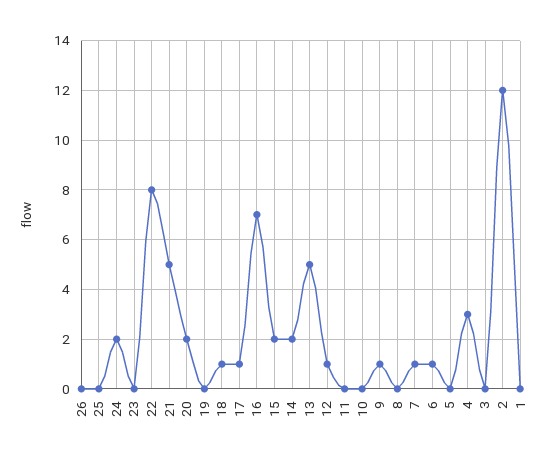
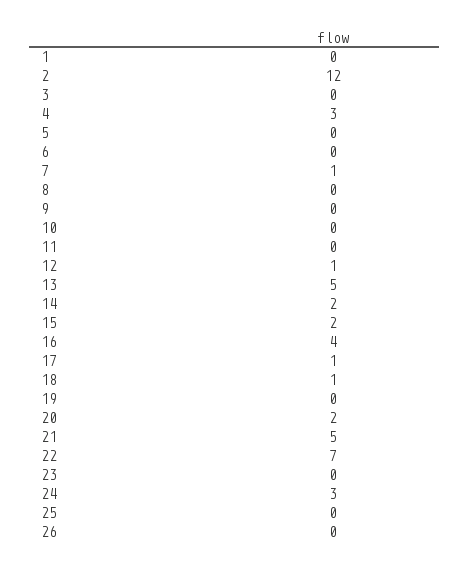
  {
    "26": 0,
    "25": 0,
-   "24": 2,
+   "24": 3,
    "23": 0,
-   "22": 8,
+   "22": 7,
    "21": 5,
    "20": 2,
    "19": 0,
    "18": 1,
    "17": 1,
-   "16": 7,
+   "16": 4,
    "15": 2,
    "14": 2,
    "13": 5,
    "12": 1,
    "11": 0,
    "10": 0,
-   "9": 1,
+   "9": 0,
    "8": 0,
    "7": 1,
-   "6": 1,
+   "6": 0,
    "5": 0,
    "4": 3,
    "3": 0,
    "2": 12,
    "1": 0
  }

